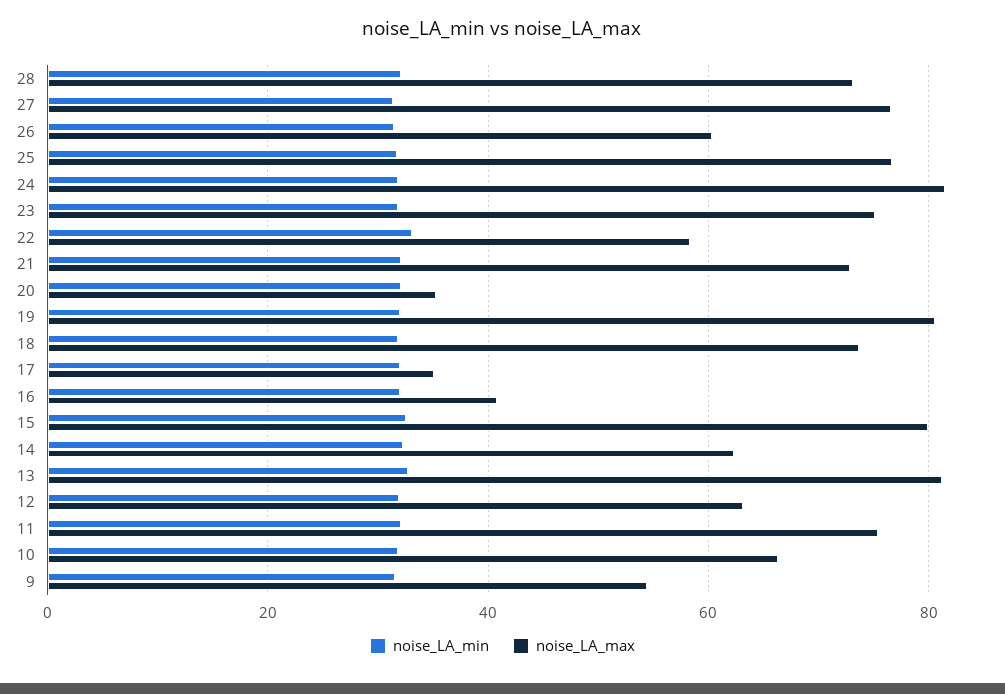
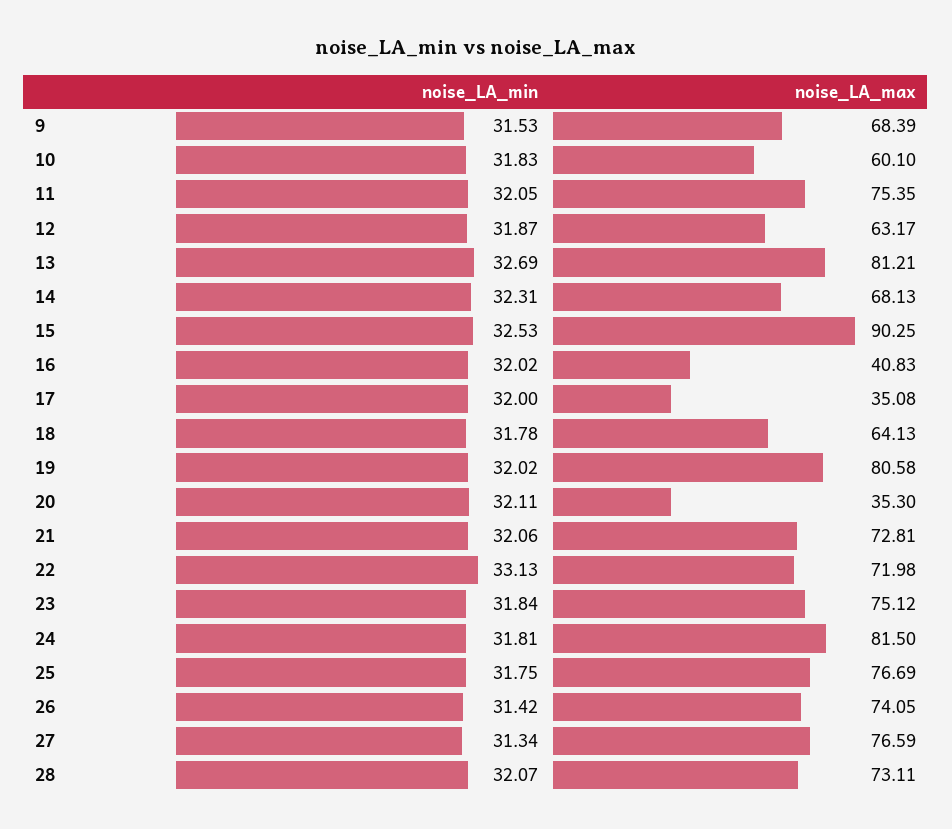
  {
    "noise_LA_min": {
      "28": 32.07,
      "27": 31.34,
      "26": 31.42,
      "25": 31.75,
      "24": 31.81,
      "23": 31.84,
      "22": 33.13,
      "21": 32.06,
      "20": 32.11,
      "19": 32.02,
      "18": 31.78,
      "17": 32,
      "16": 32.02,
      "15": 32.53,
      "14": 32.31,
      "13": 32.69,
      "12": 31.87,
      "11": 32.05,
      "10": 31.83,
      "9": 31.53
    },
    "noise_LA_max": {
      "28": 73.11,
      "27": 76.59,
-     "26": 60,
+     "26": 74.05,
      "25": 76.69,
      "24": 81.5,
      "23": 75.12,
-     "22": 58,
+     "22": 71.98,
      "21": 72.81,
      "20": 35.3,
      "19": 80.58,
-     "18": 74,
+     "18": 64.13,
      "17": 35.08,
      "16": 40.83,
-     "15": 80,
+     "15": 90.25,
-     "14": 62,
+     "14": 68.13,
      "13": 81.21,
      "12": 63.17,
      "11": 75.35,
-     "10": 66,
+     "10": 60.1,
-     "9": 54
+     "9": 68.39
    }
  }

